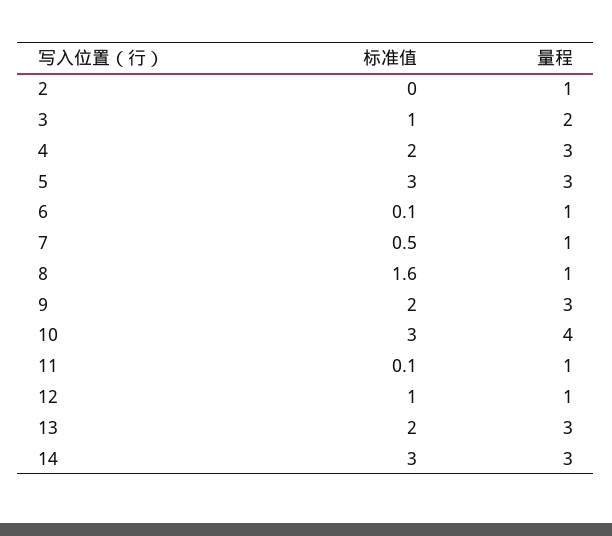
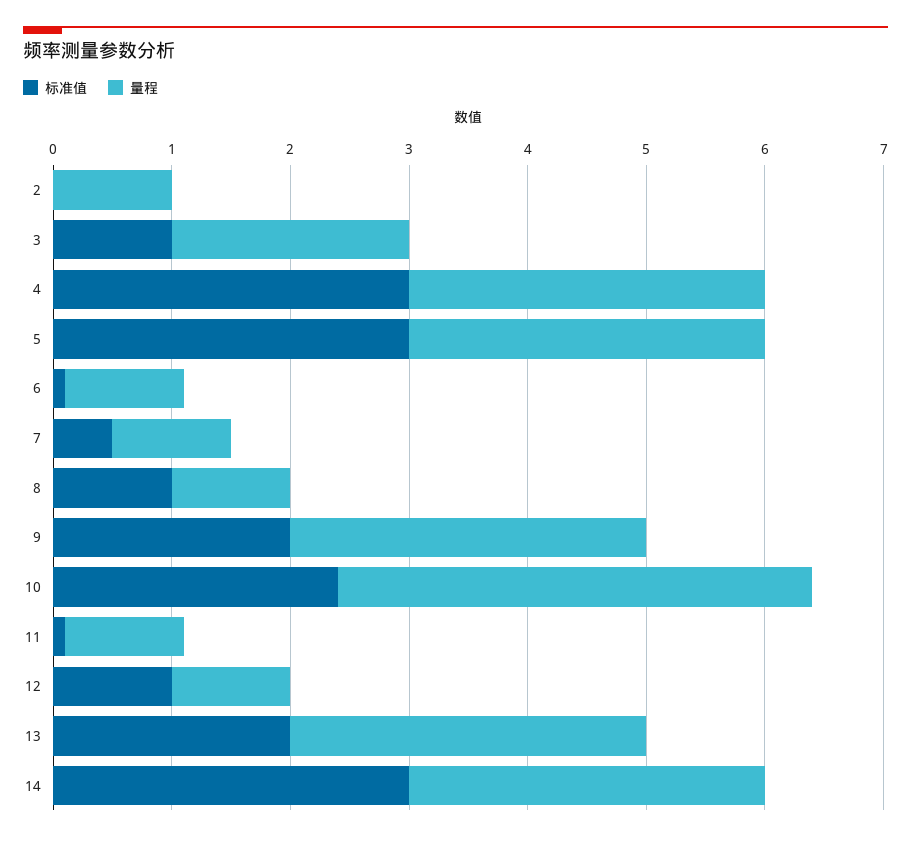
  {
    "标准值": {
      "2": 0,
      "3": 1,
-     "4": 2,
+     "4": 3,
      "5": 3,
      "6": 0.1,
      "7": 0.5,
-     "8": 1.6,
+     "8": 1,
      "9": 2,
-     "10": 3,
+     "10": 2.4,
      "11": 0.1,
      "12": 1,
      "13": 2,
      "14": 3
    },
    "量程": {
      "2": 1,
      "3": 2,
      "4": 3,
      "5": 3,
      "6": 1,
      "7": 1,
      "8": 1,
      "9": 3,
      "10": 4,
      "11": 1,
      "12": 1,
      "13": 3,
      "14": 3
    }
  }

